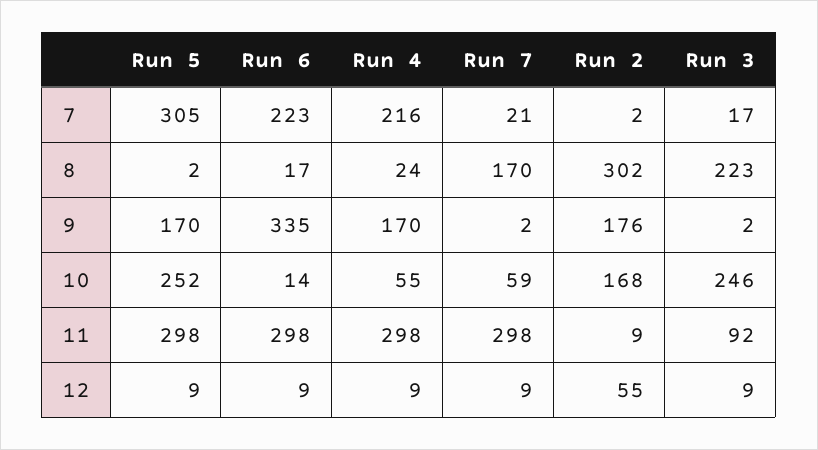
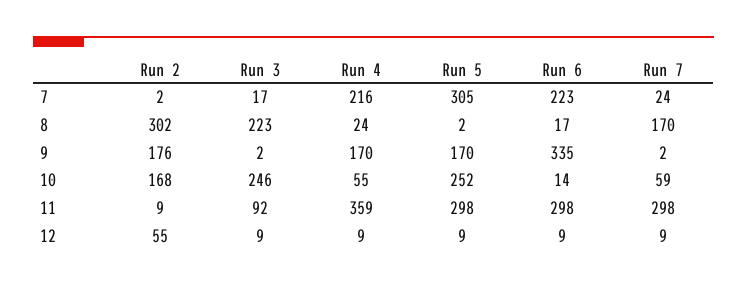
  {
    "Run 5": {
      "7": 305,
      "8": 2,
      "9": 170,
      "10": 252,
      "11": 298,
      "12": 9
    },
    "Run 6": {
      "7": 223,
      "8": 17,
      "9": 335,
      "10": 14,
      "11": 298,
      "12": 9
    },
    "Run 4": {
      "7": 216,
      "8": 24,
      "9": 170,
      "10": 55,
-     "11": 298,
+     "11": 359,
      "12": 9
    },
    "Run 7": {
-     "7": 21,
+     "7": 24,
      "8": 170,
      "9": 2,
      "10": 59,
      "11": 298,
      "12": 9
    },
    "Run 2": {
      "7": 2,
      "8": 302,
      "9": 176,
      "10": 168,
      "11": 9,
      "12": 55
    },
    "Run 3": {
      "7": 17,
      "8": 223,
      "9": 2,
      "10": 246,
      "11": 92,
      "12": 9
    }
  }

